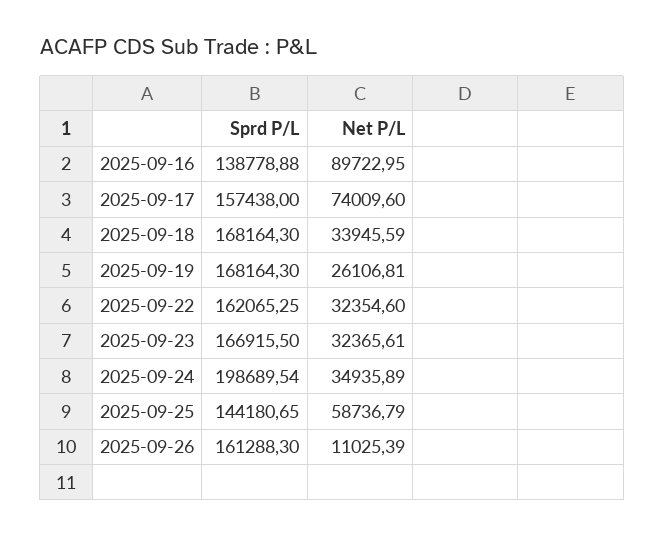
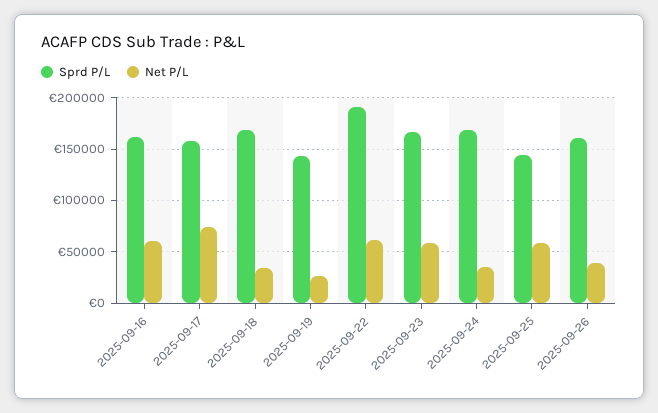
  {
    "Sprd P/L": {
-     "2025-09-16": 138778.88,
+     "2025-09-16": 160000,
      "2025-09-17": 157438,
      "2025-09-18": 168164.3,
-     "2025-09-19": 168164.3,
+     "2025-09-19": 140000,
-     "2025-09-22": 162065.25,
+     "2025-09-22": 190000,
      "2025-09-23": 166915.5,
-     "2025-09-24": 198689.54,
+     "2025-09-24": 170000,
      "2025-09-25": 144180.65,
      "2025-09-26": 161288.3
    },
    "Net P/L": {
-     "2025-09-16": 89722.95,
+     "2025-09-16": 60000,
      "2025-09-17": 74009.6,
      "2025-09-18": 33945.59,
      "2025-09-19": 26106.81,
-     "2025-09-22": 32354.6,
+     "2025-09-22": 60000,
-     "2025-09-23": 32365.61,
+     "2025-09-23": 60000,
      "2025-09-24": 34935.89,
      "2025-09-25": 58736.79,
-     "2025-09-26": 11025.39
+     "2025-09-26": 40000
    }
  }

